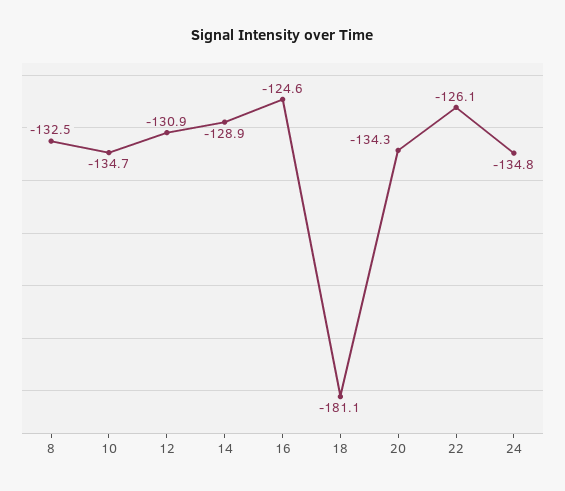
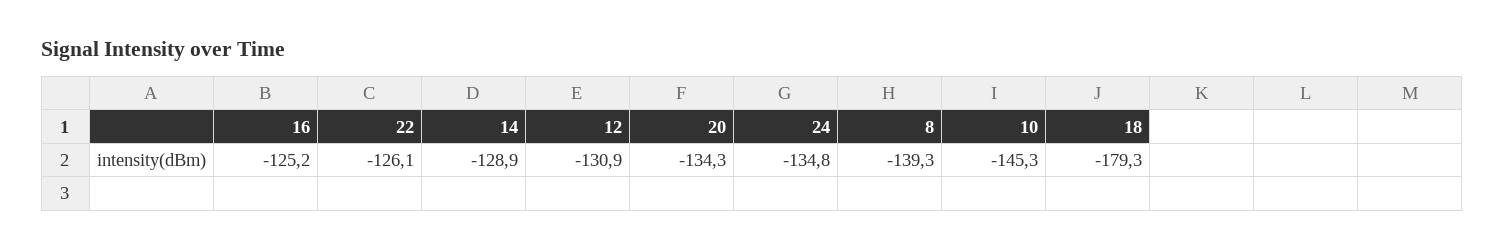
  {
-   "8": -132.5,
+   "8": -139.3,
-   "10": -134.7,
+   "10": -145.3,
    "12": -130.9,
    "14": -128.9,
-   "16": -124.6,
+   "16": -125.2,
-   "18": -181.1,
+   "18": -179.3,
    "20": -134.3,
    "22": -126.1,
    "24": -134.8
  }

